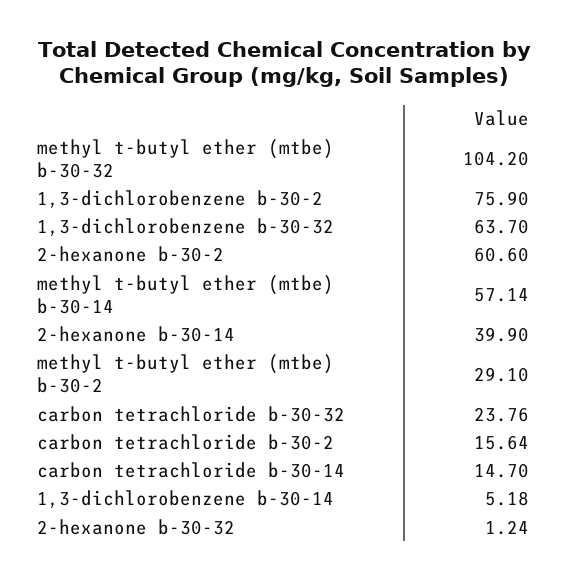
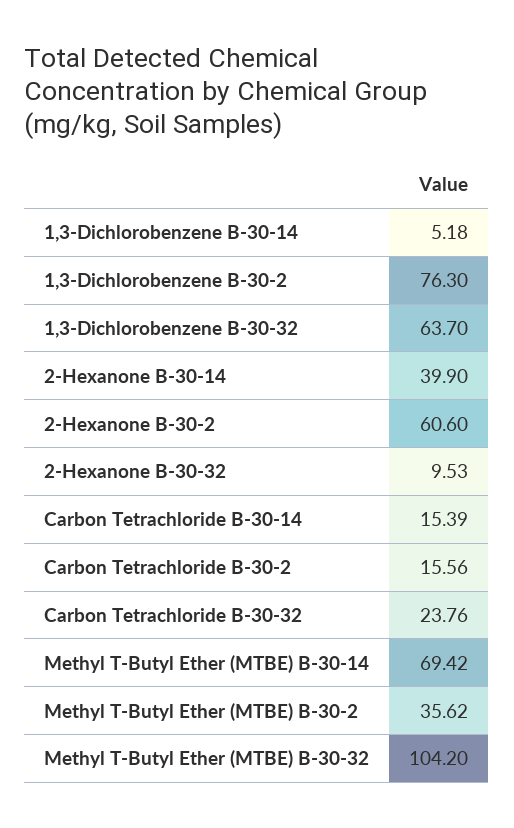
  {
    "methyl t-butyl ether (mtbe) b-30-32": 104.2,
-   "1,3-dichlorobenzene b-30-2": 75.9,
+   "1,3-dichlorobenzene b-30-2": 76.3,
    "1,3-dichlorobenzene b-30-32": 63.7,
    "2-hexanone b-30-2": 60.6,
-   "methyl t-butyl ether (mtbe) b-30-14": 57.14,
+   "methyl t-butyl ether (mtbe) b-30-14": 69.42,
    "2-hexanone b-30-14": 39.9,
-   "methyl t-butyl ether (mtbe) b-30-2": 29.1,
+   "methyl t-butyl ether (mtbe) b-30-2": 35.62,
    "carbon tetrachloride b-30-32": 23.76,
-   "carbon tetrachloride b-30-2": 15.64,
+   "carbon tetrachloride b-30-2": 15.56,
-   "carbon tetrachloride b-30-14": 14.7,
+   "carbon tetrachloride b-30-14": 15.39,
    "1,3-dichlorobenzene b-30-14": 5.18,
-   "2-hexanone b-30-32": 1.24
+   "2-hexanone b-30-32": 9.53
  }

